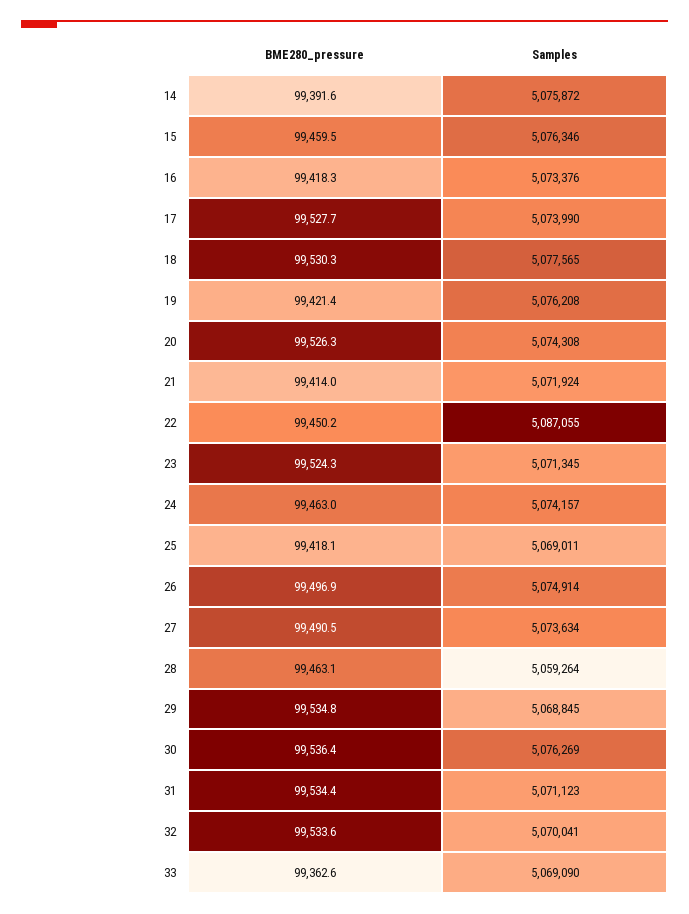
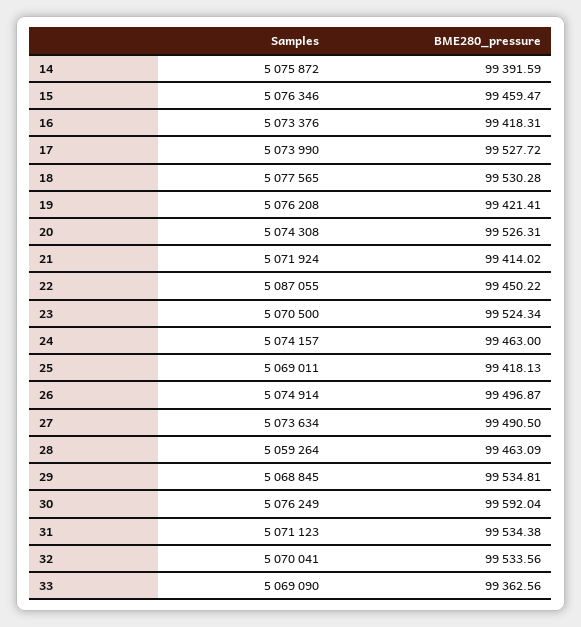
  {
    "BME280_pressure": {
      "14": 99391.59,
      "15": 99459.47,
      "16": 99418.31,
      "17": 99527.72,
      "18": 99530.28,
      "19": 99421.41,
      "20": 99526.31,
      "21": 99414.02,
      "22": 99450.22,
      "23": 99524.34,
      "24": 99463,
      "25": 99418.13,
      "26": 99496.87,
      "27": 99490.5,
      "28": 99463.09,
      "29": 99534.81,
-     "30": 99536.4,
+     "30": 99592.04,
      "31": 99534.38,
      "32": 99533.56,
      "33": 99362.56
    },
    "Samples": {
      "14": 5075872,
      "15": 5076346,
      "16": 5073376,
      "17": 5073990,
      "18": 5077565,
      "19": 5076208,
      "20": 5074308,
      "21": 5071924,
      "22": 5087055,
-     "23": 5071345,
+     "23": 5070500,
      "24": 5074157,
      "25": 5069011,
      "26": 5074914,
      "27": 5073634,
      "28": 5059264,
      "29": 5068845,
-     "30": 5076269,
+     "30": 5076249,
      "31": 5071123,
      "32": 5070041,
      "33": 5069090
    }
  }

